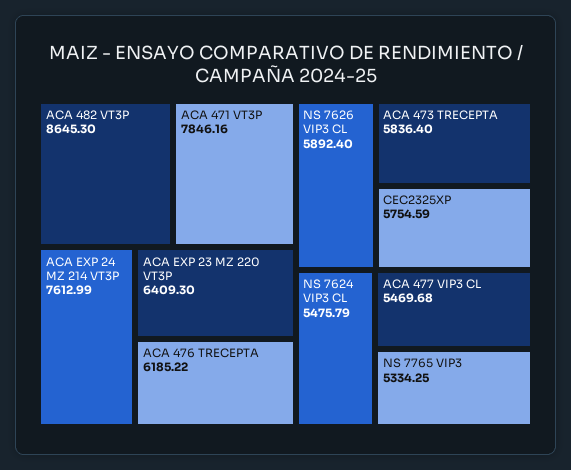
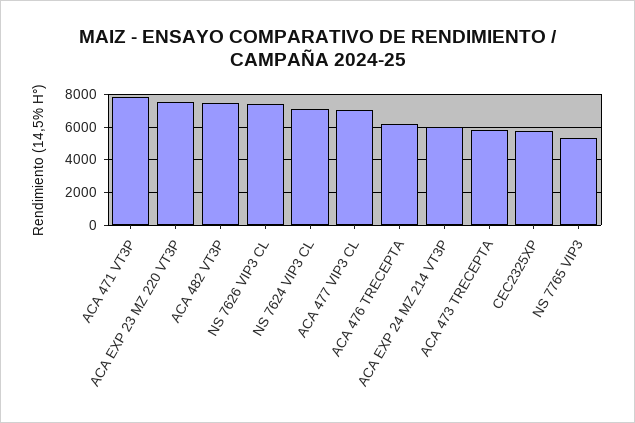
  {
-   "ACA 482 VT3P": 8645.3,
+   "ACA 482 VT3P": 7500,
    "ACA 471 VT3P": 7846.16,
-   "ACA EXP 24 MZ 214 VT3P": 7612.99,
+   "ACA EXP 24 MZ 214 VT3P": 6000,
-   "ACA EXP 23 MZ 220 VT3P": 6409.3,
+   "ACA EXP 23 MZ 220 VT3P": 7500,
    "ACA 476 TRECEPTA": 6185.22,
-   "NS 7626 VIP3 CL": 5892.4,
+   "NS 7626 VIP3 CL": 7500,
    "ACA 473 TRECEPTA": 5836.4,
    "CEC2325XP": 5754.59,
-   "NS 7624 VIP3 CL": 5475.79,
+   "NS 7624 VIP3 CL": 7000,
-   "ACA 477 VIP3 CL": 5469.68,
+   "ACA 477 VIP3 CL": 7000,
    "NS 7765 VIP3": 5334.25
  }

